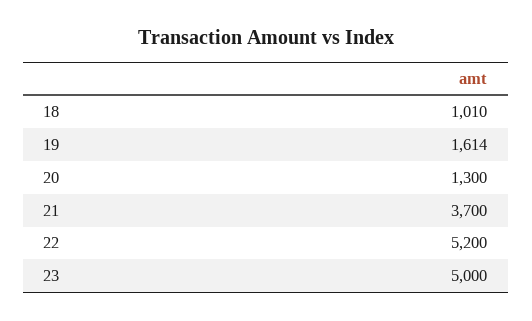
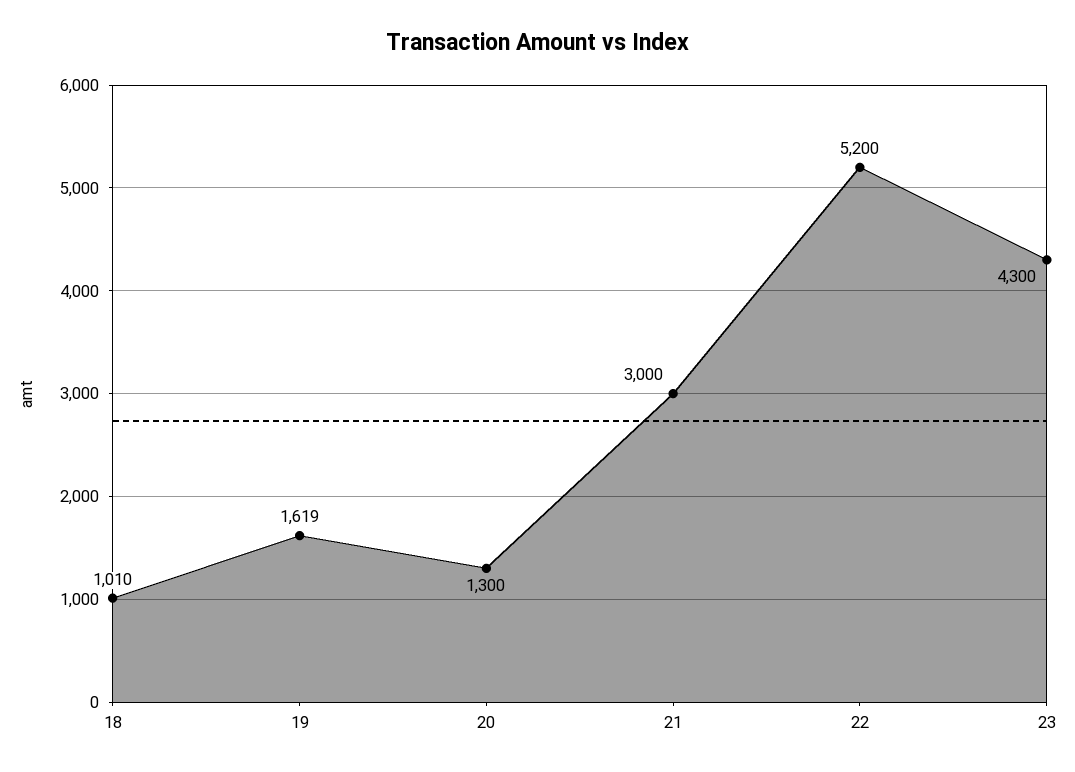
  {
    "18": 1010,
-   "19": 1614,
+   "19": 1619,
    "20": 1300,
-   "21": 3700,
+   "21": 3000,
    "22": 5200,
-   "23": 5000
+   "23": 4300
  }

